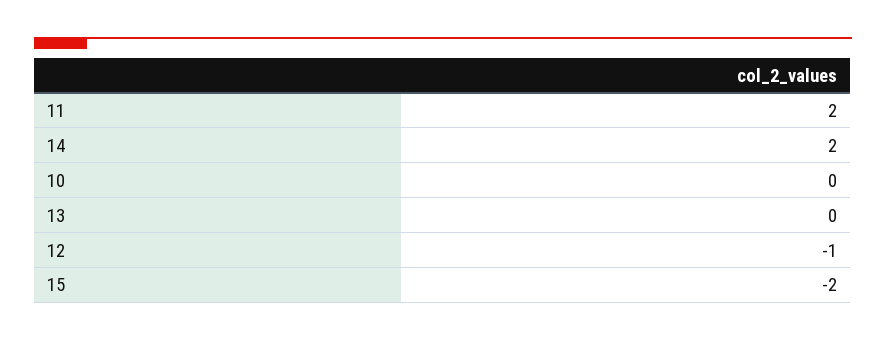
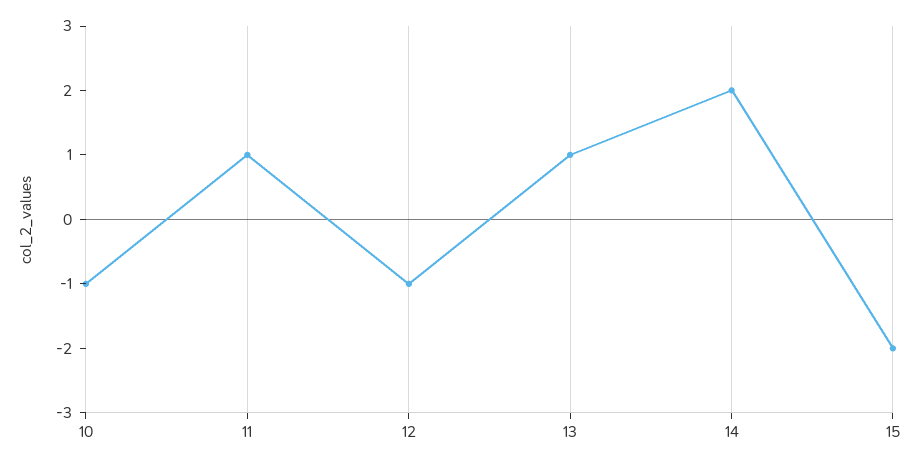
  {
-   "11": 2,
+   "11": 1,
    "14": 2,
-   "10": 0,
+   "10": -1,
-   "13": 0,
+   "13": 1,
    "12": -1,
    "15": -2
  }

